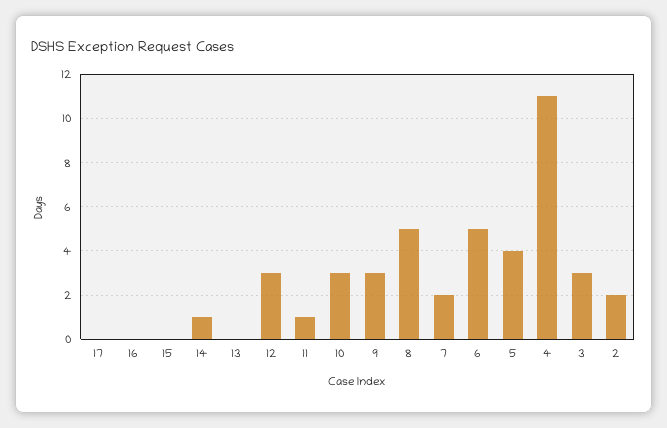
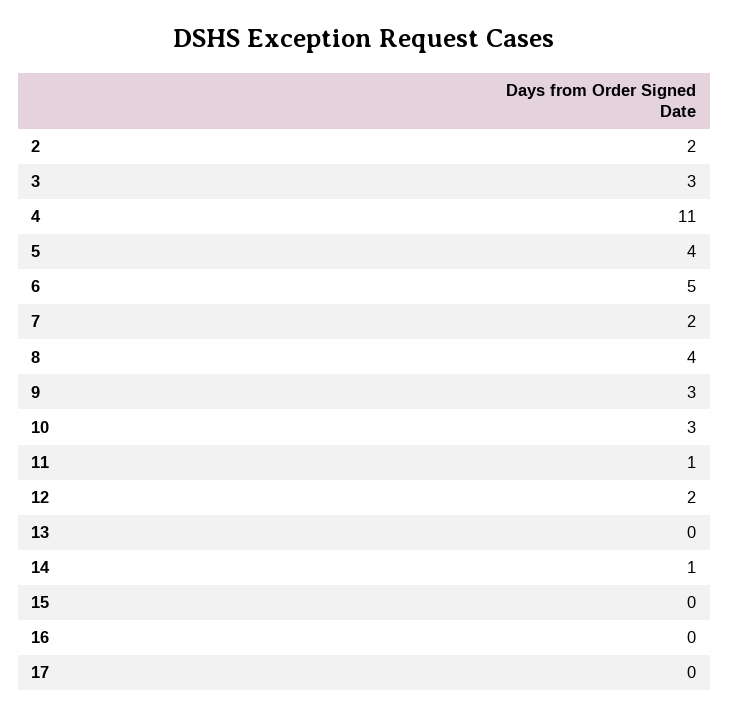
  {
    "17": 0,
    "16": 0,
    "15": 0,
    "14": 1,
    "13": 0,
-   "12": 3,
+   "12": 2,
    "11": 1,
    "10": 3,
    "9": 3,
-   "8": 5,
+   "8": 4,
    "7": 2,
    "6": 5,
    "5": 4,
    "4": 11,
    "3": 3,
    "2": 2
  }

